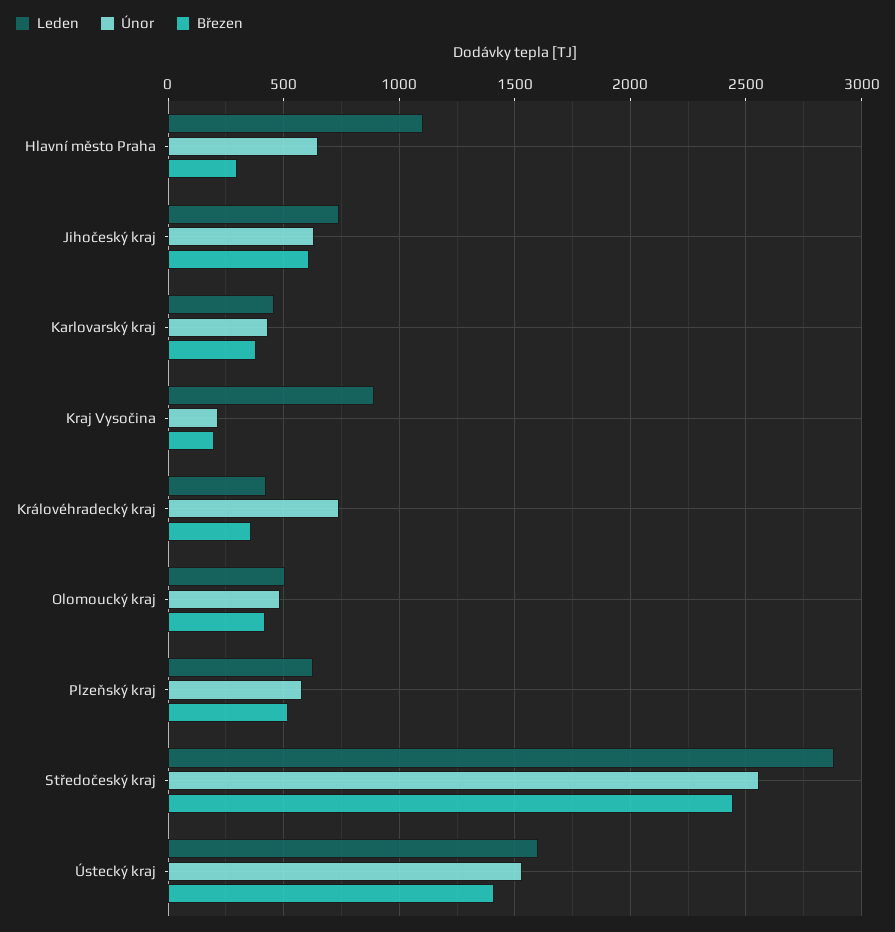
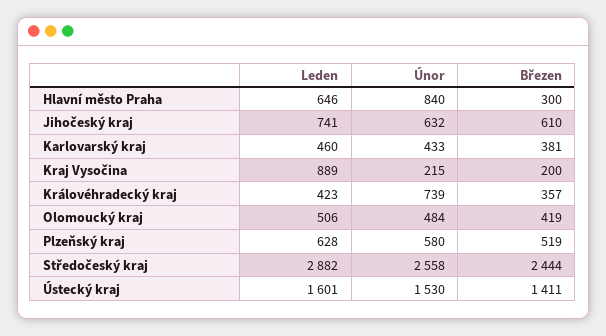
  {
    "Leden": {
-     "Hlavní město Praha": 1100,
+     "Hlavní město Praha": 646,
      "Jihočeský kraj": 741,
      "Karlovarský kraj": 460,
      "Kraj Vysočina": 889,
      "Královéhradecký kraj": 423,
      "Olomoucký kraj": 506,
      "Plzeňský kraj": 628,
      "Středočeský kraj": 2882,
      "Ústecký kraj": 1601
    },
    "Únor": {
-     "Hlavní město Praha": 650,
+     "Hlavní město Praha": 840,
      "Jihočeský kraj": 632,
      "Karlovarský kraj": 433,
      "Kraj Vysočina": 215,
      "Královéhradecký kraj": 739,
      "Olomoucký kraj": 484,
      "Plzeňský kraj": 580,
      "Středočeský kraj": 2558,
      "Ústecký kraj": 1530
    },
    "Březen": {
      "Hlavní město Praha": 300,
      "Jihočeský kraj": 610,
      "Karlovarský kraj": 381,
      "Kraj Vysočina": 200,
      "Královéhradecký kraj": 357,
      "Olomoucký kraj": 419,
      "Plzeňský kraj": 519,
      "Středočeský kraj": 2444,
      "Ústecký kraj": 1411
    }
  }

